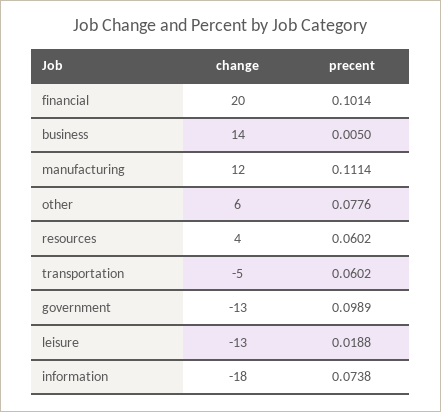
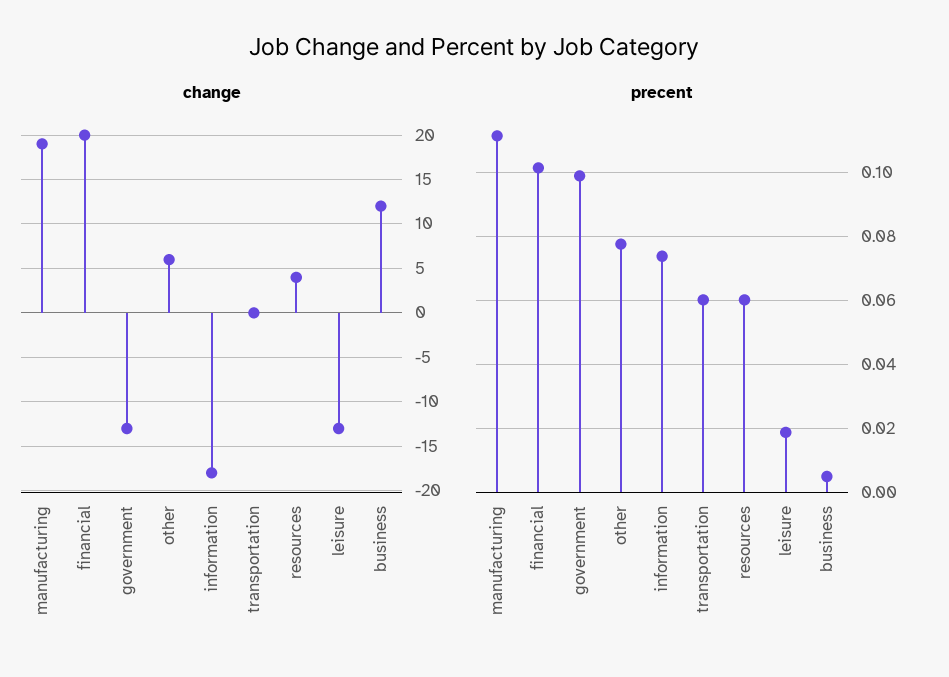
  {
    "change": {
      "financial": 20,
-     "business": 14,
+     "business": 12,
-     "manufacturing": 12,
+     "manufacturing": 19,
      "other": 6,
      "resources": 4,
-     "transportation": -5,
+     "transportation": 0,
      "government": -13,
      "leisure": -13,
      "information": -18
    },
    "precent": {
      "financial": 0.1014,
      "business": 0.005,
      "manufacturing": 0.1114,
      "other": 0.0776,
      "resources": 0.0602,
      "transportation": 0.0602,
      "government": 0.0989,
      "leisure": 0.0188,
      "information": 0.0738
    }
  }

